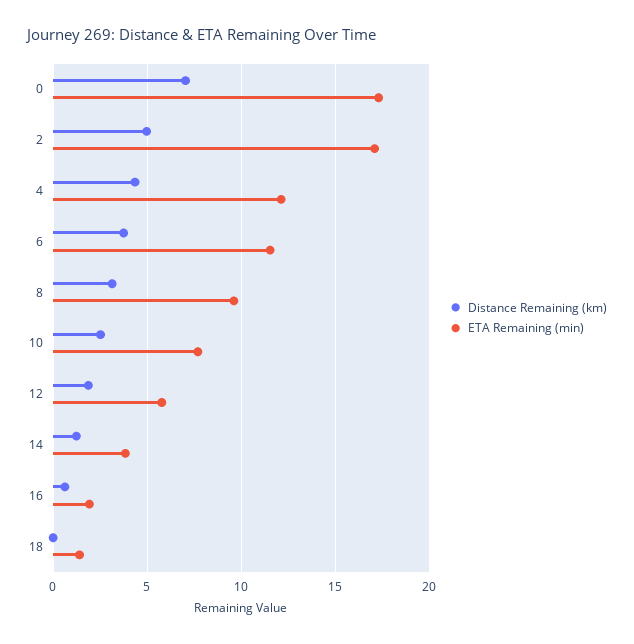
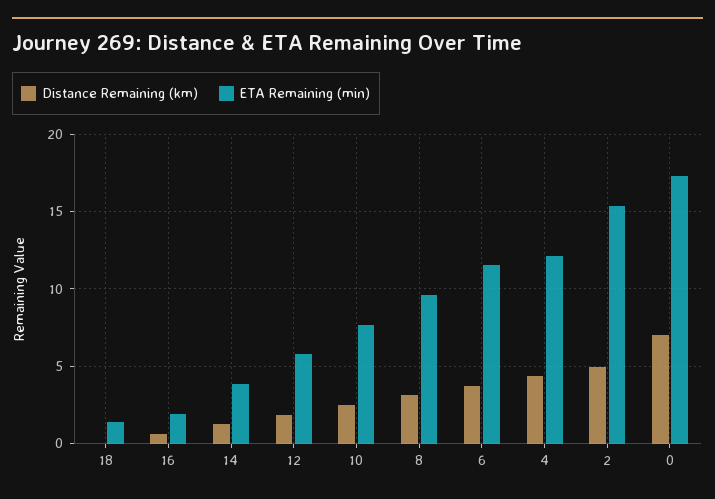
  {
    "Distance Remaining (km)": {
      "0": 7,
      "2": 5,
      "4": 4.5,
      "6": 3.5,
      "8": 3,
      "10": 2.5,
      "12": 2,
      "14": 1,
      "16": 0.5,
      "18": 0
    },
    "ETA Remaining (min)": {
      "0": 17.5,
-     "2": 17,
+     "2": 15.5,
      "4": 12,
      "6": 11.5,
      "8": 9.5,
      "10": 7.5,
      "12": 6,
      "14": 4,
      "16": 2,
      "18": 1.5
    }
  }

